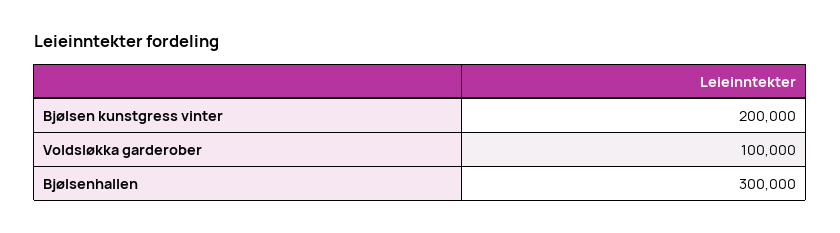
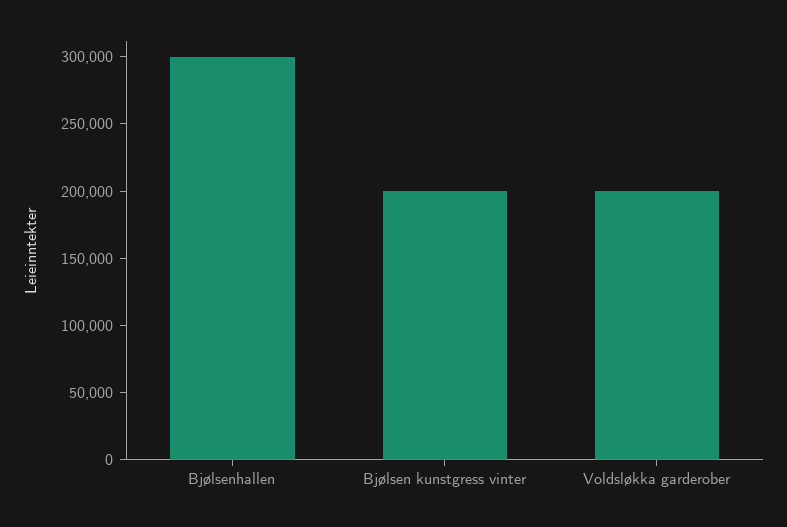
  {
    "Bjølsen kunstgress vinter": 200000,
-   "Voldsløkka garderober": 100000,
+   "Voldsløkka garderober": 200000,
    "Bjølsenhallen": 300000
  }

